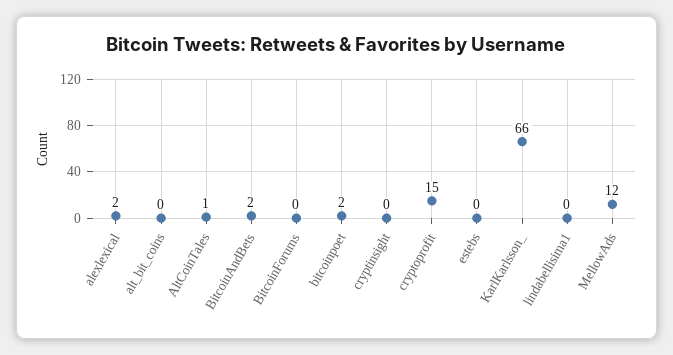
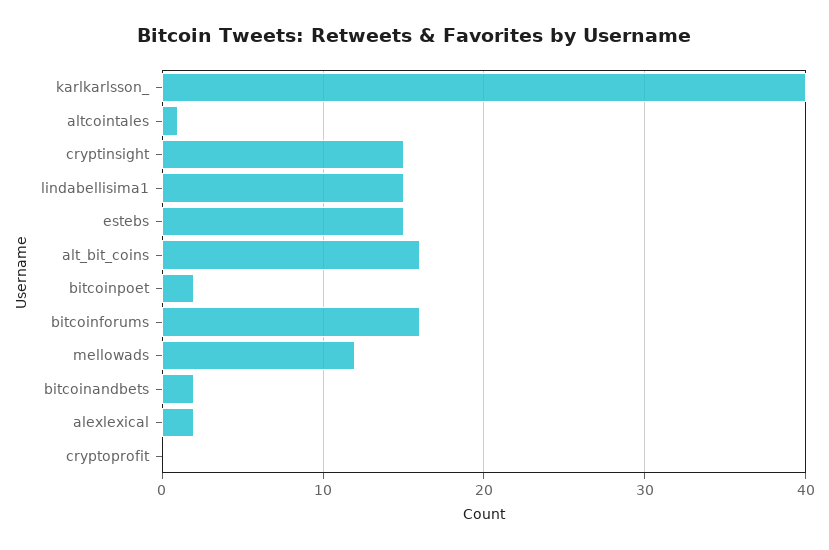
  {
    "alexlexical": 2,
-   "alt_bit_coins": 0,
+   "alt_bit_coins": 16,
    "AltCoinTales": 1,
    "BitcoinAndBets": 2,
-   "BitcoinForums": 0,
+   "BitcoinForums": 16,
    "bitcoinpoet": 2,
-   "cryptinsight": 0,
+   "cryptinsight": 15,
-   "cryptoprofit": 15,
+   "cryptoprofit": 0,
-   "estebs": 0,
+   "estebs": 15,
-   "KarlKarlsson_": 66,
+   "KarlKarlsson_": 40,
-   "lindabellisima1": 0,
+   "lindabellisima1": 15,
    "MellowAds": 12
  }

